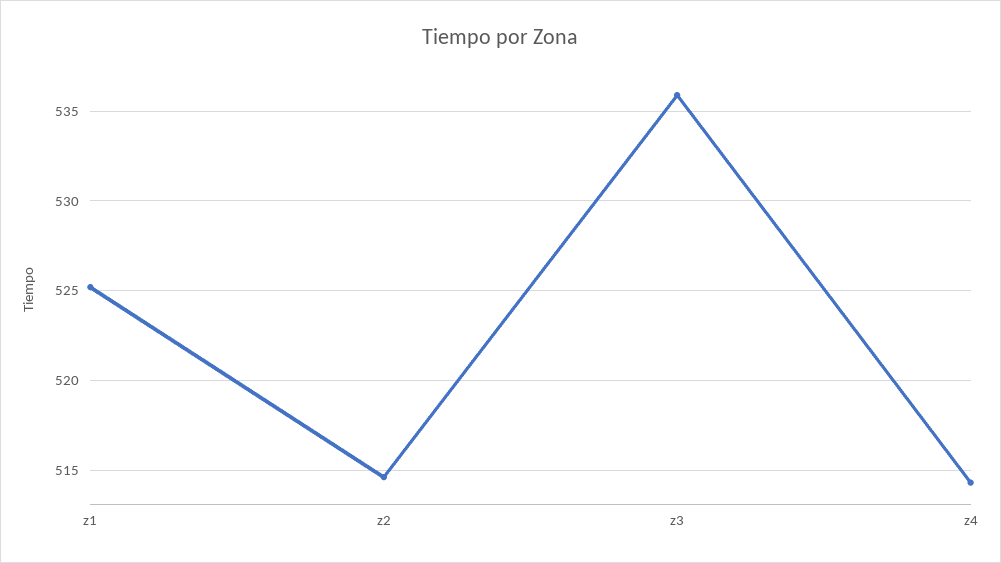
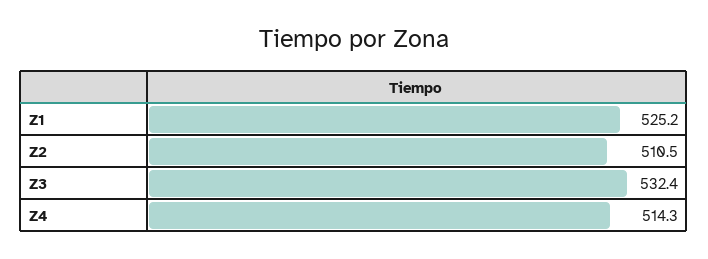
  {
    "z1": 525.2,
-   "z2": 514.5,
+   "z2": 510.5,
-   "z3": 536,
+   "z3": 532.4,
    "z4": 514.3
  }

